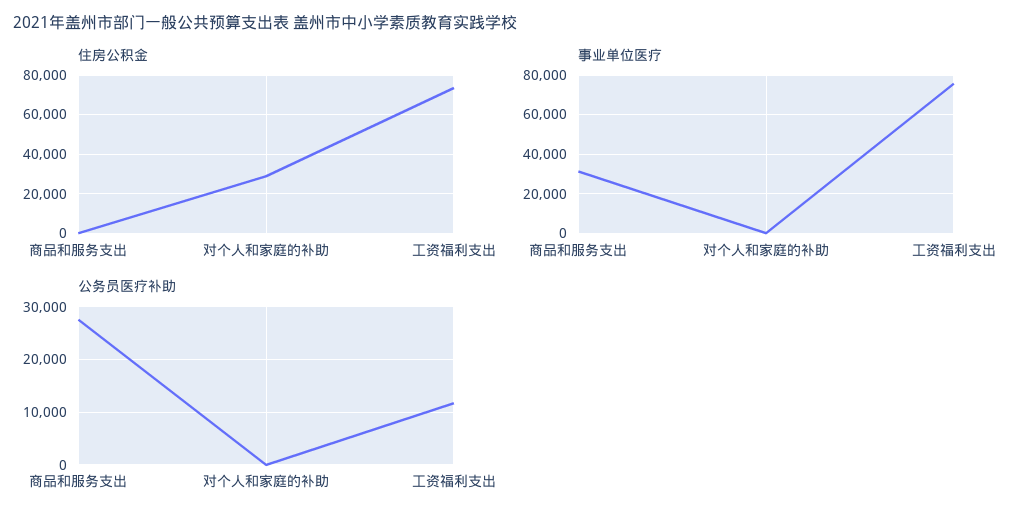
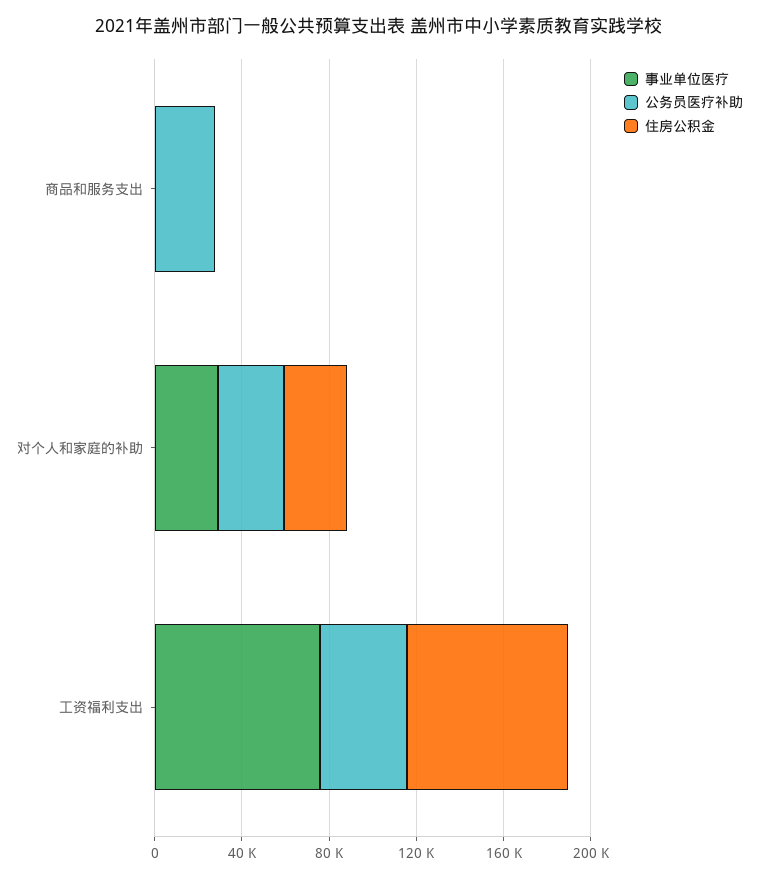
  {
    "住房公积金": {
      "商品和服务支出": 0,
      "对个人和家庭的补助": 30000,
      "工资福利支出": 75000
    },
    "事业单位医疗": {
-     "商品和服务支出": 30000,
+     "商品和服务支出": 0,
-     "对个人和家庭的补助": 0,
+     "对个人和家庭的补助": 30000,
      "工资福利支出": 75000
    },
    "公务员医疗补助": {
      "商品和服务支出": 28000,
-     "对个人和家庭的补助": 0,
+     "对个人和家庭的补助": 30000,
-     "工资福利支出": 12000
+     "工资福利支出": 40000
    }
  }

